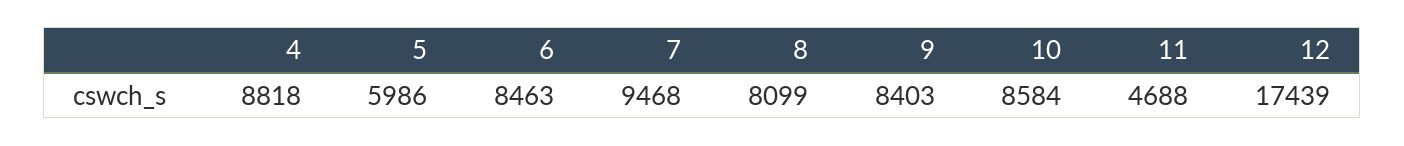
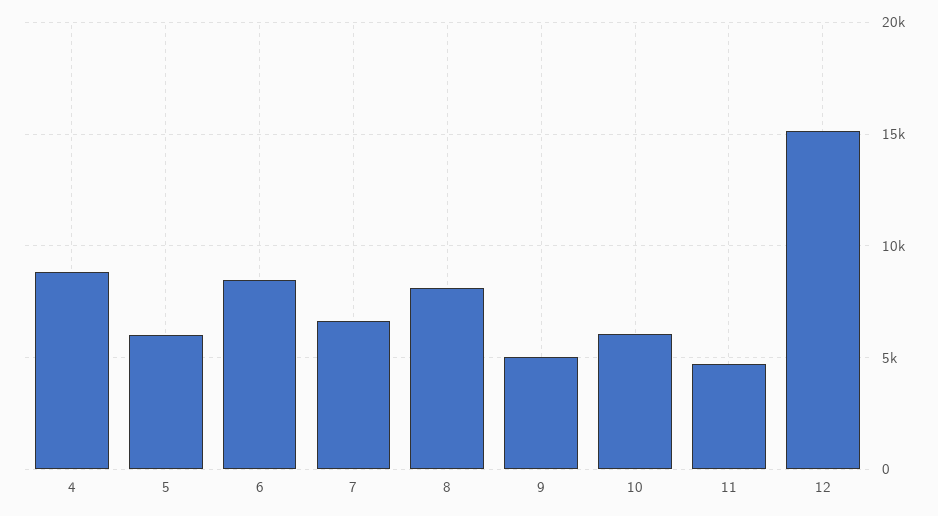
  {
    "4": 8818,
    "5": 5986,
    "6": 8463,
-   "7": 9468,
+   "7": 6500,
    "8": 8099,
-   "9": 8403,
+   "9": 5000,
-   "10": 8584,
+   "10": 6000,
    "11": 4688,
-   "12": 17439
+   "12": 15000
  }

